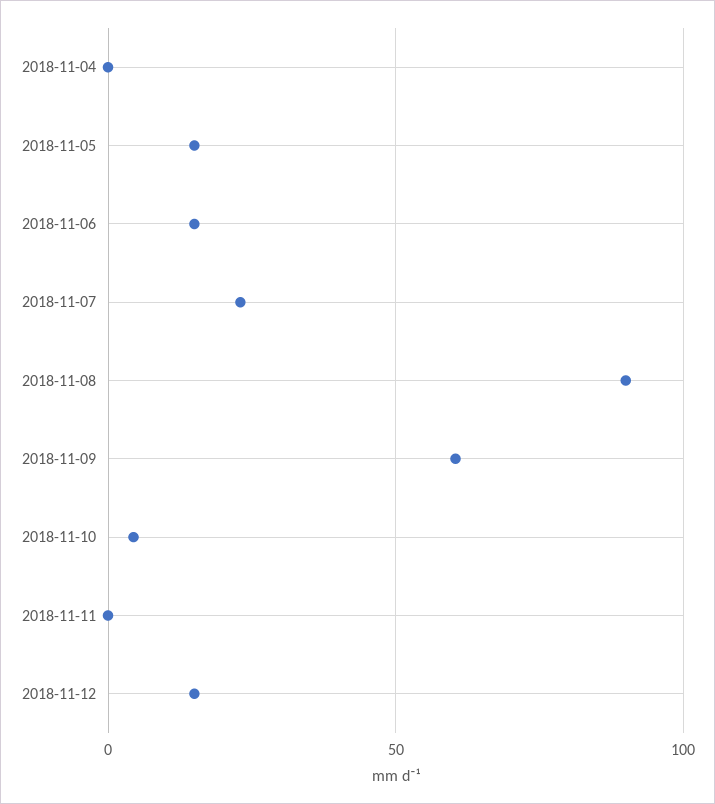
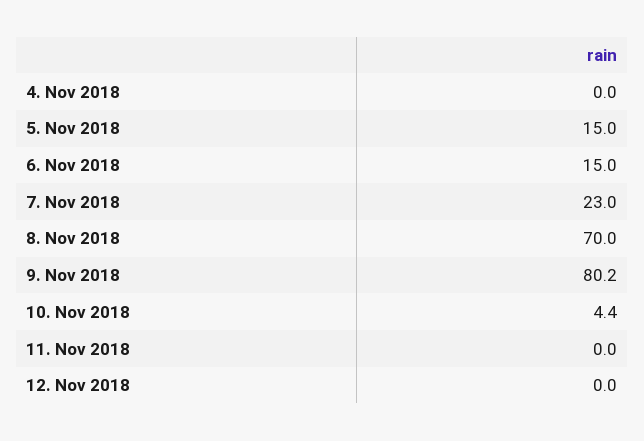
  {
    "2018-11-04": 0,
    "2018-11-05": 15,
    "2018-11-06": 15,
    "2018-11-07": 23,
-   "2018-11-08": 90,
+   "2018-11-08": 70,
-   "2018-11-09": 60,
+   "2018-11-09": 80.2,
    "2018-11-10": 4.4,
    "2018-11-11": 0,
-   "2018-11-12": 15
+   "2018-11-12": 0
  }

